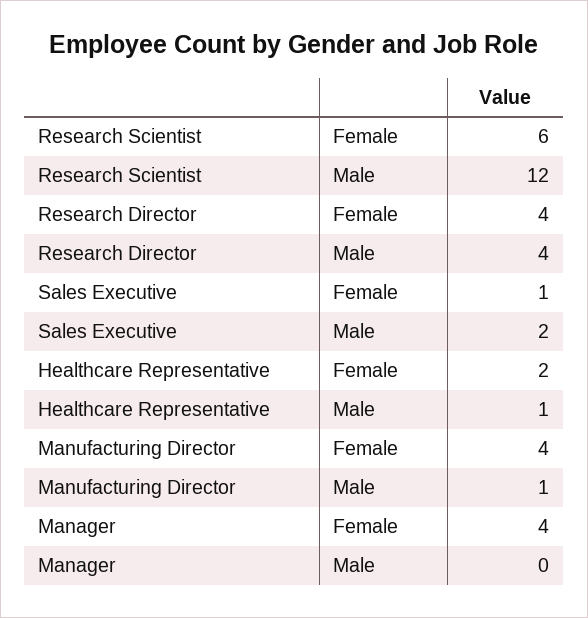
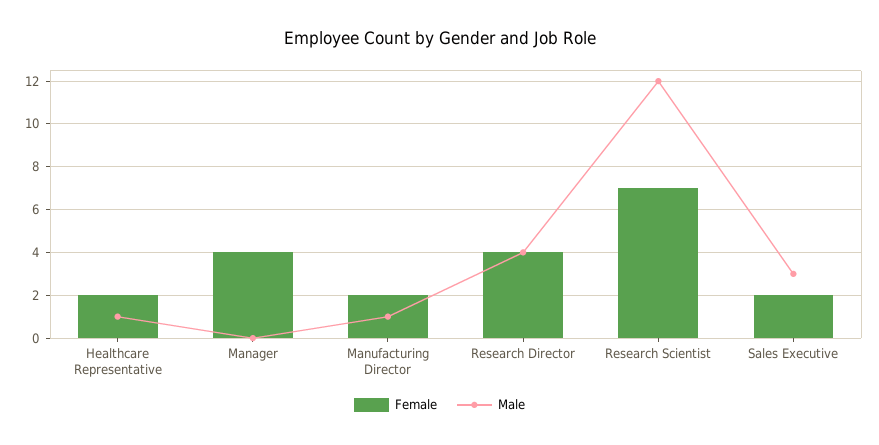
  {
    "Female": {
-     "Research Scientist": 6,
+     "Research Scientist": 7,
      "Research Director": 4,
-     "Sales Executive": 1,
+     "Sales Executive": 2,
      "Healthcare Representative": 2,
-     "Manufacturing Director": 4,
+     "Manufacturing Director": 2,
      "Manager": 4
    },
    "Male": {
      "Research Scientist": 12,
      "Research Director": 4,
-     "Sales Executive": 2,
+     "Sales Executive": 3,
      "Healthcare Representative": 1,
      "Manufacturing Director": 1,
      "Manager": 0
    }
  }

